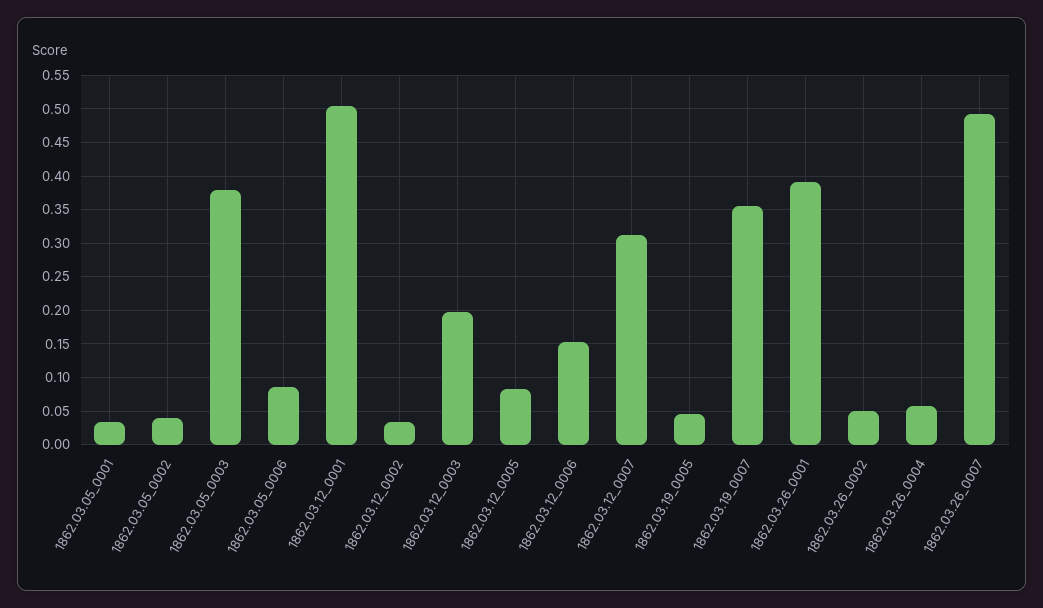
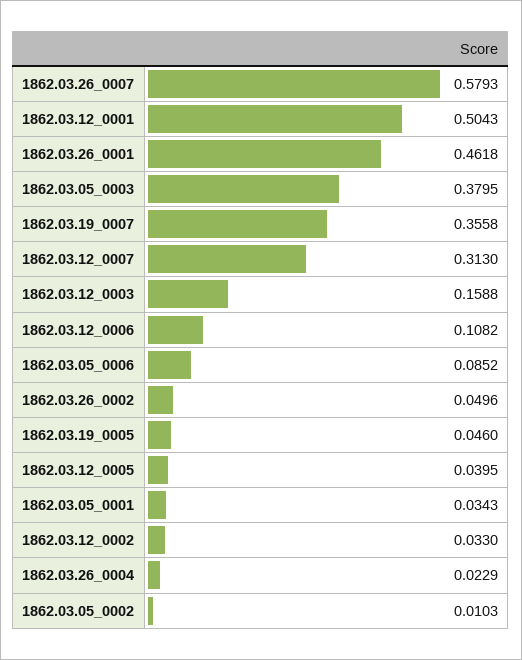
  {
    "1862.03.05_0001": 0.0343,
-   "1862.03.05_0002": 0.04,
+   "1862.03.05_0002": 0.0103,
    "1862.03.05_0003": 0.3795,
    "1862.03.05_0006": 0.0852,
    "1862.03.12_0001": 0.5043,
    "1862.03.12_0002": 0.033,
-   "1862.03.12_0003": 0.2,
+   "1862.03.12_0003": 0.1588,
-   "1862.03.12_0005": 0.08,
+   "1862.03.12_0005": 0.0395,
-   "1862.03.12_0006": 0.15,
+   "1862.03.12_0006": 0.1082,
    "1862.03.12_0007": 0.313,
    "1862.03.19_0005": 0.046,
    "1862.03.19_0007": 0.3558,
-   "1862.03.26_0001": 0.39,
+   "1862.03.26_0001": 0.4618,
    "1862.03.26_0002": 0.0496,
-   "1862.03.26_0004": 0.06,
+   "1862.03.26_0004": 0.0229,
-   "1862.03.26_0007": 0.49
+   "1862.03.26_0007": 0.5793
  }

